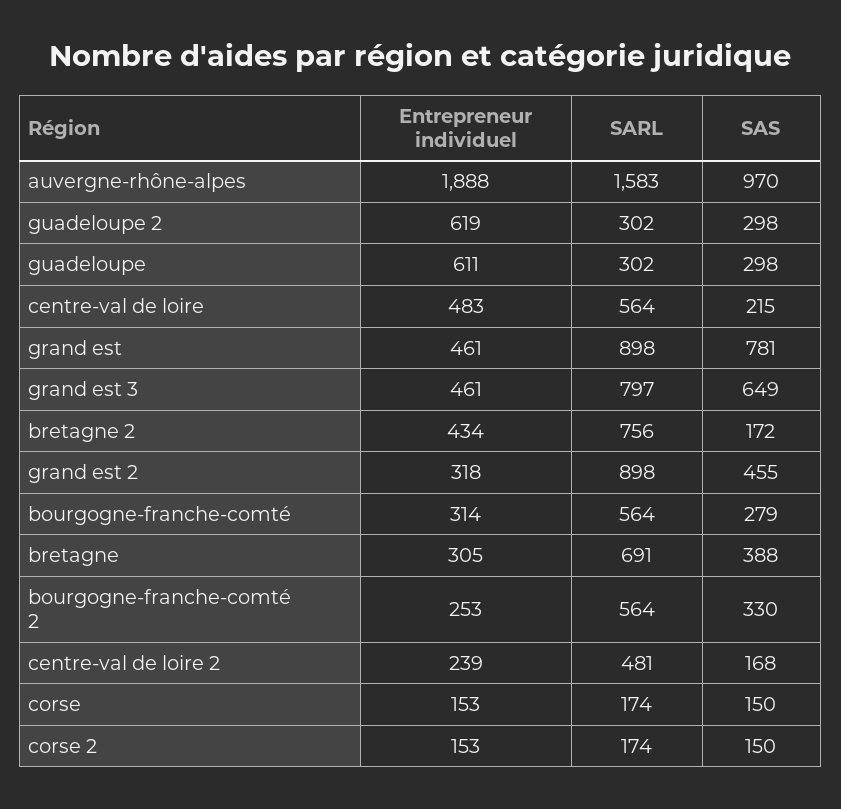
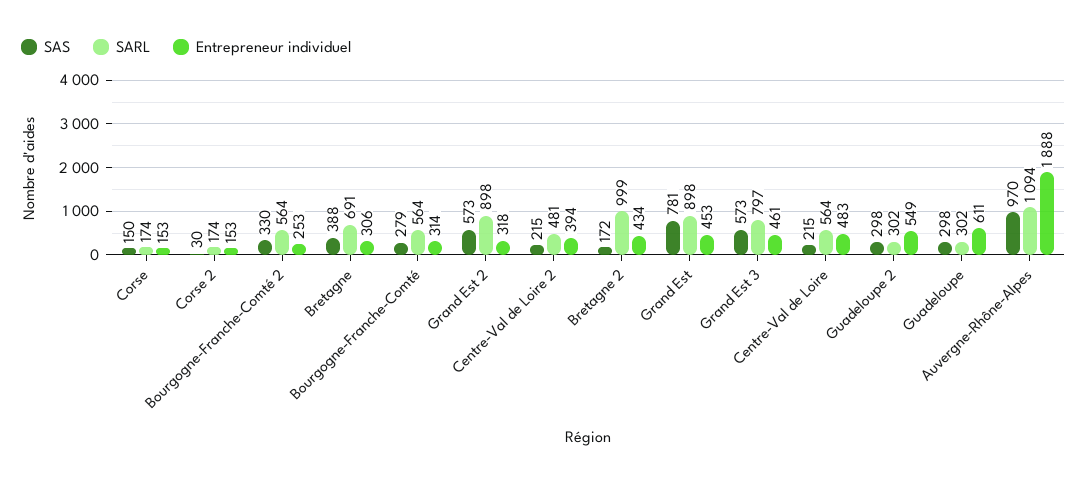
  {
    "Entrepreneur individuel": {
      "auvergne-rhône-alpes": 1888,
-     "guadeloupe 2": 619,
+     "guadeloupe 2": 549,
      "guadeloupe": 611,
      "centre-val de loire": 483,
-     "grand est": 461,
+     "grand est": 453,
      "grand est 3": 461,
      "bretagne 2": 434,
      "grand est 2": 318,
      "bourgogne-franche-comté": 314,
-     "bretagne": 305,
+     "bretagne": 306,
      "bourgogne-franche-comté 2": 253,
-     "centre-val de loire 2": 239,
+     "centre-val de loire 2": 394,
      "corse": 153,
      "corse 2": 153
    },
    "SARL": {
-     "auvergne-rhône-alpes": 1583,
+     "auvergne-rhône-alpes": 1094,
      "guadeloupe 2": 302,
      "guadeloupe": 302,
      "centre-val de loire": 564,
      "grand est": 898,
      "grand est 3": 797,
-     "bretagne 2": 756,
+     "bretagne 2": 999,
      "grand est 2": 898,
      "bourgogne-franche-comté": 564,
      "bretagne": 691,
      "bourgogne-franche-comté 2": 564,
      "centre-val de loire 2": 481,
      "corse": 174,
      "corse 2": 174
    },
    "SAS": {
      "auvergne-rhône-alpes": 970,
      "guadeloupe 2": 298,
      "guadeloupe": 298,
      "centre-val de loire": 215,
      "grand est": 781,
-     "grand est 3": 649,
+     "grand est 3": 573,
      "bretagne 2": 172,
-     "grand est 2": 455,
+     "grand est 2": 573,
      "bourgogne-franche-comté": 279,
      "bretagne": 388,
      "bourgogne-franche-comté 2": 330,
-     "centre-val de loire 2": 168,
+     "centre-val de loire 2": 215,
      "corse": 150,
-     "corse 2": 150
+     "corse 2": 30
    }
  }

